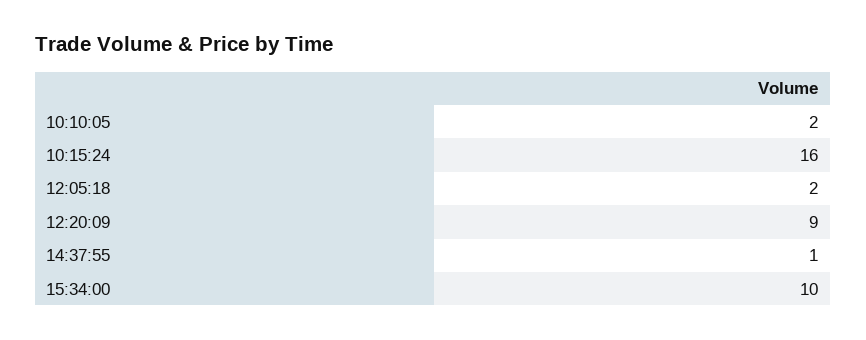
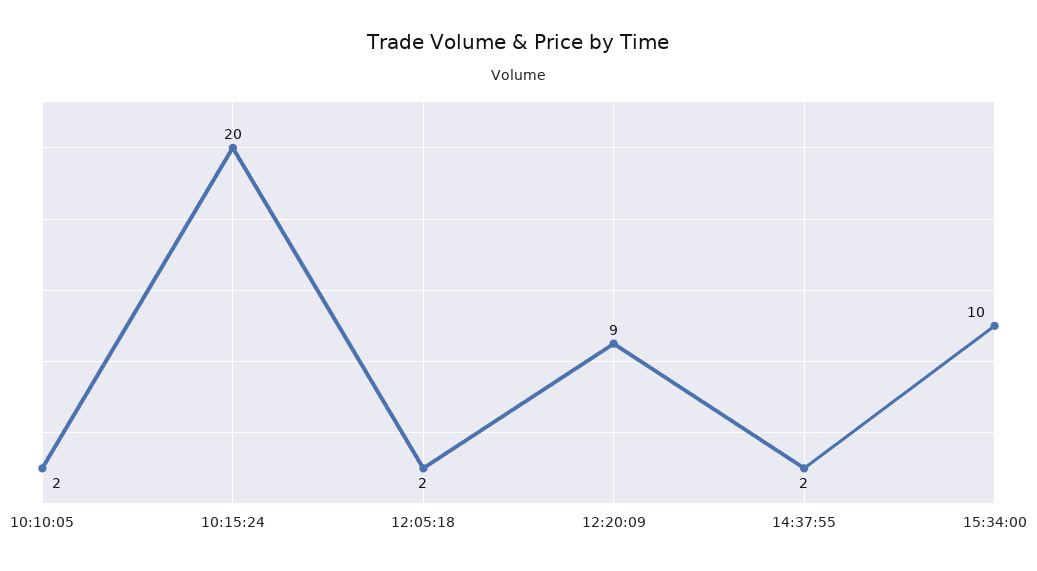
  {
    "10:10:05": 2,
-   "10:15:24": 16,
+   "10:15:24": 20,
    "12:05:18": 2,
    "12:20:09": 9,
-   "14:37:55": 1,
+   "14:37:55": 2,
    "15:34:00": 10
  }

